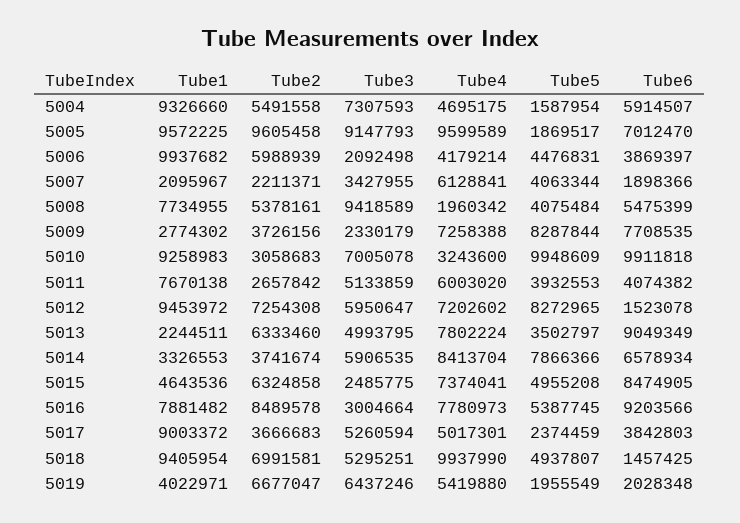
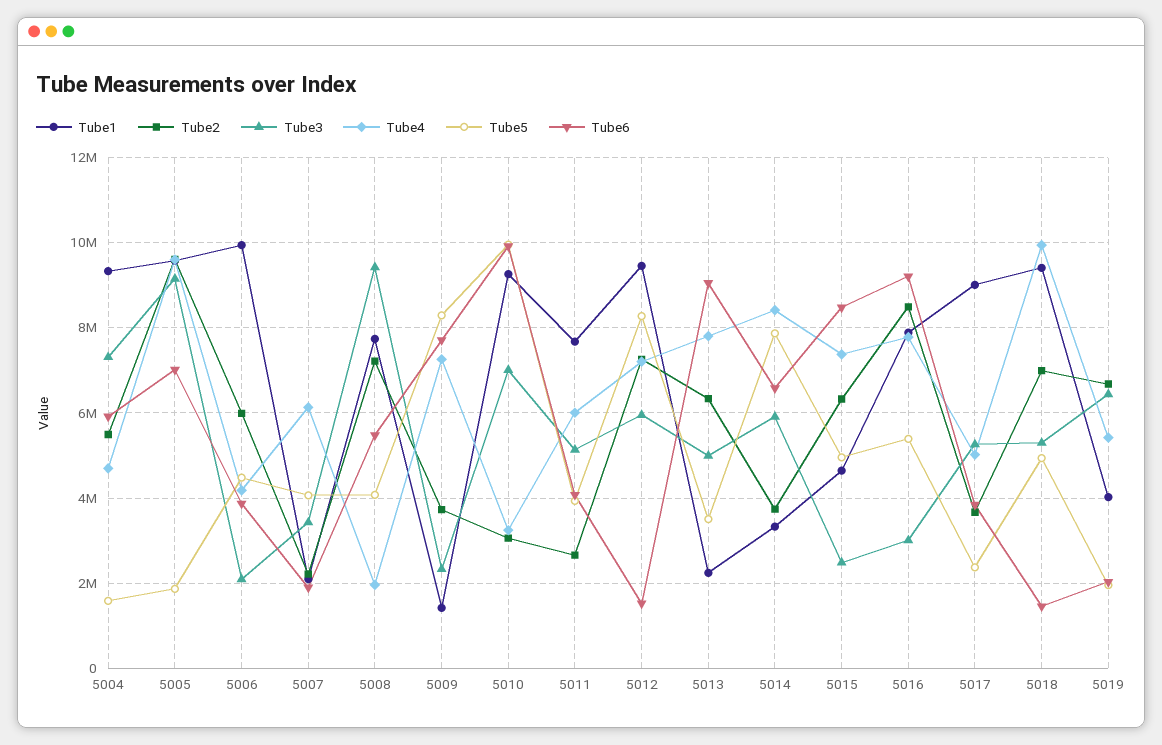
  {
    "Tube1": {
      "5004": 9326660,
      "5005": 9572225,
      "5006": 9937682,
      "5007": 2095967,
      "5008": 7734955,
-     "5009": 2774302,
+     "5009": 1400000,
      "5010": 9258983,
      "5011": 7670138,
      "5012": 9453972,
      "5013": 2244511,
      "5014": 3326553,
      "5015": 4643536,
      "5016": 7881482,
      "5017": 9003372,
      "5018": 9405954,
      "5019": 4022971
    },
    "Tube2": {
      "5004": 5491558,
      "5005": 9605458,
      "5006": 5988939,
      "5007": 2211371,
-     "5008": 5378161,
+     "5008": 7200000,
      "5009": 3726156,
      "5010": 3058683,
      "5011": 2657842,
      "5012": 7254308,
      "5013": 6333460,
      "5014": 3741674,
      "5015": 6324858,
      "5016": 8489578,
      "5017": 3666683,
      "5018": 6991581,
      "5019": 6677047
    },
    "Tube3": {
      "5004": 7307593,
      "5005": 9147793,
      "5006": 2092498,
      "5007": 3427955,
      "5008": 9418589,
      "5009": 2330179,
      "5010": 7005078,
      "5011": 5133859,
      "5012": 5950647,
      "5013": 4993795,
      "5014": 5906535,
      "5015": 2485775,
      "5016": 3004664,
      "5017": 5260594,
      "5018": 5295251,
      "5019": 6437246
    },
    "Tube4": {
      "5004": 4695175,
      "5005": 9599589,
      "5006": 4179214,
      "5007": 6128841,
      "5008": 1960342,
      "5009": 7258388,
      "5010": 3243600,
      "5011": 6003020,
      "5012": 7202602,
      "5013": 7802224,
      "5014": 8413704,
      "5015": 7374041,
      "5016": 7780973,
      "5017": 5017301,
      "5018": 9937990,
      "5019": 5419880
    },
    "Tube5": {
      "5004": 1587954,
      "5005": 1869517,
      "5006": 4476831,
      "5007": 4063344,
      "5008": 4075484,
      "5009": 8287844,
      "5010": 9948609,
      "5011": 3932553,
      "5012": 8272965,
      "5013": 3502797,
      "5014": 7866366,
      "5015": 4955208,
      "5016": 5387745,
      "5017": 2374459,
      "5018": 4937807,
      "5019": 1955549
    },
    "Tube6": {
      "5004": 5914507,
      "5005": 7012470,
      "5006": 3869397,
      "5007": 1898366,
      "5008": 5475399,
      "5009": 7708535,
      "5010": 9911818,
      "5011": 4074382,
      "5012": 1523078,
      "5013": 9049349,
      "5014": 6578934,
      "5015": 8474905,
      "5016": 9203566,
      "5017": 3842803,
      "5018": 1457425,
      "5019": 2028348
    }
  }

